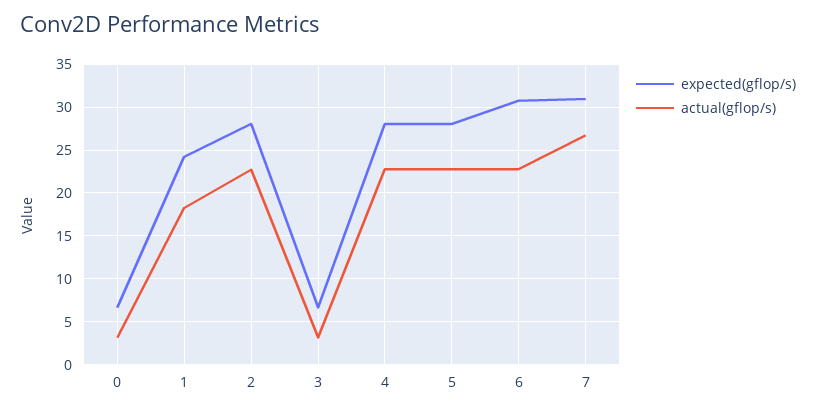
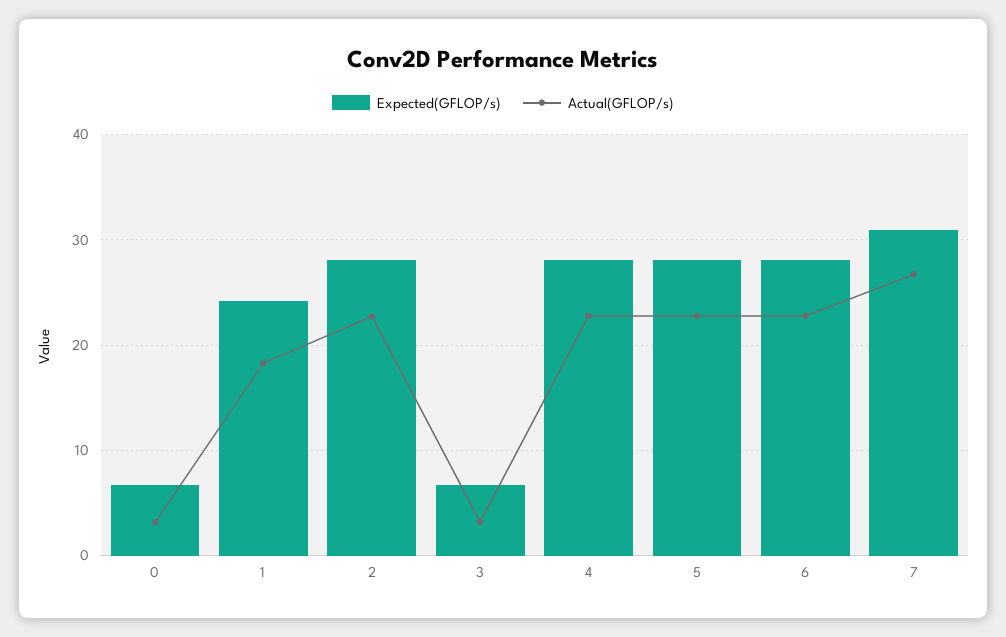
  {
    "expected(gflop/s)": {
      "0": 7,
      "1": 24,
      "2": 28,
      "3": 7,
      "4": 28,
      "5": 28,
-     "6": 31,
+     "6": 28,
      "7": 31
    },
    "actual(gflop/s)": {
      "0": 3,
      "1": 18,
      "2": 23,
      "3": 3,
      "4": 23,
      "5": 23,
      "6": 23,
      "7": 27
    }
  }

